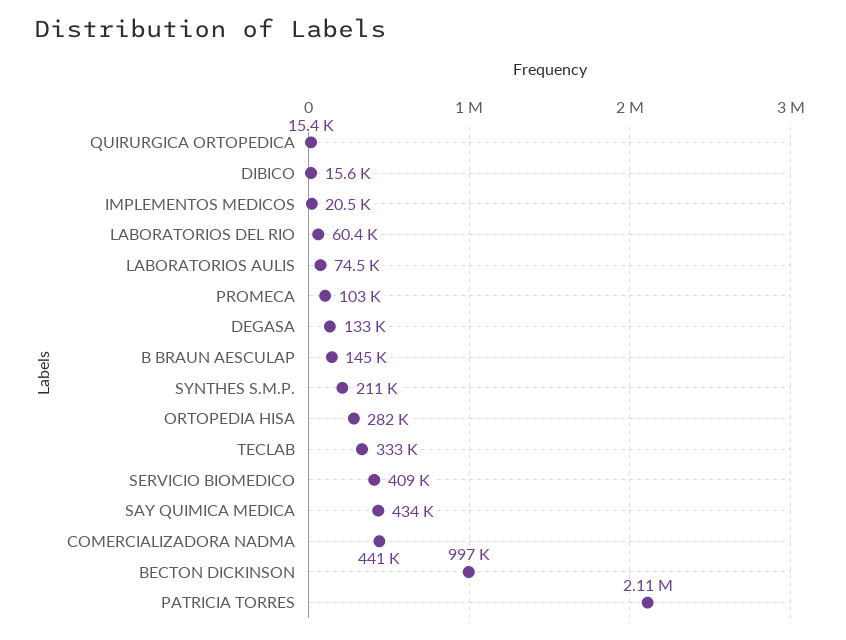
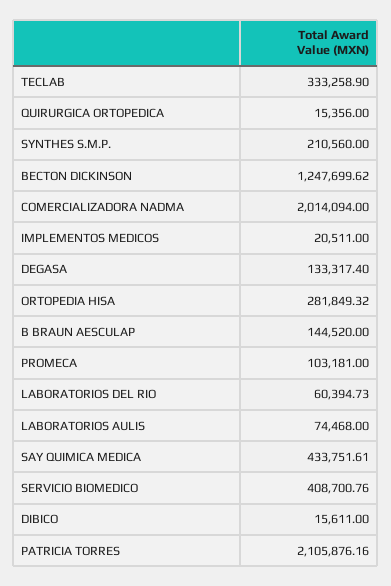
  {
    "QUIRURGICA ORTOPEDICA": 15356,
    "DIBICO": 15611,
    "IMPLEMENTOS MEDICOS": 20511,
    "LABORATORIOS DEL RIO": 60394.73,
    "LABORATORIOS AULIS": 74468,
    "PROMECA": 103181,
    "DEGASA": 133317.4,
    "B BRAUN AESCULAP": 144520,
    "SYNTHES S.M.P.": 210560,
    "ORTOPEDIA HISA": 281849.32,
    "TECLAB": 333258.9,
    "SERVICIO BIOMEDICO": 408700.76,
    "SAY QUIMICA MEDICA": 433751.61,
-   "COMERCIALIZADORA NADMA": 441000,
+   "COMERCIALIZADORA NADMA": 2014094,
-   "BECTON DICKINSON": 997000,
+   "BECTON DICKINSON": 1247699.62,
    "PATRICIA TORRES": 2105876.16
  }

